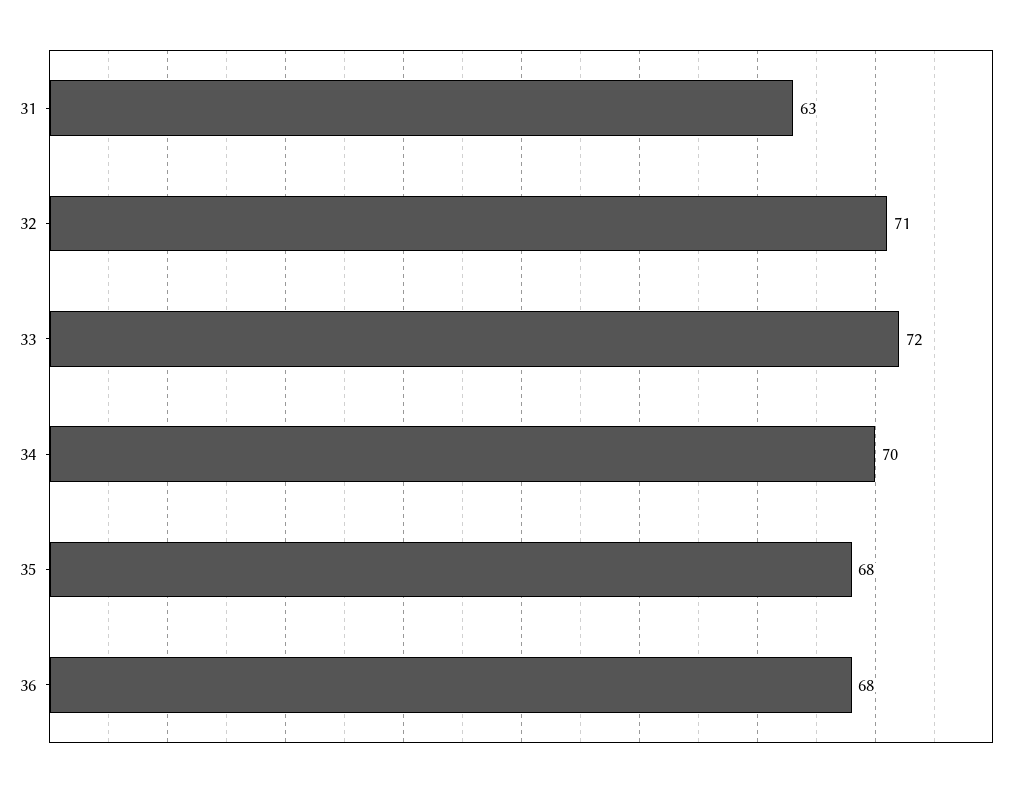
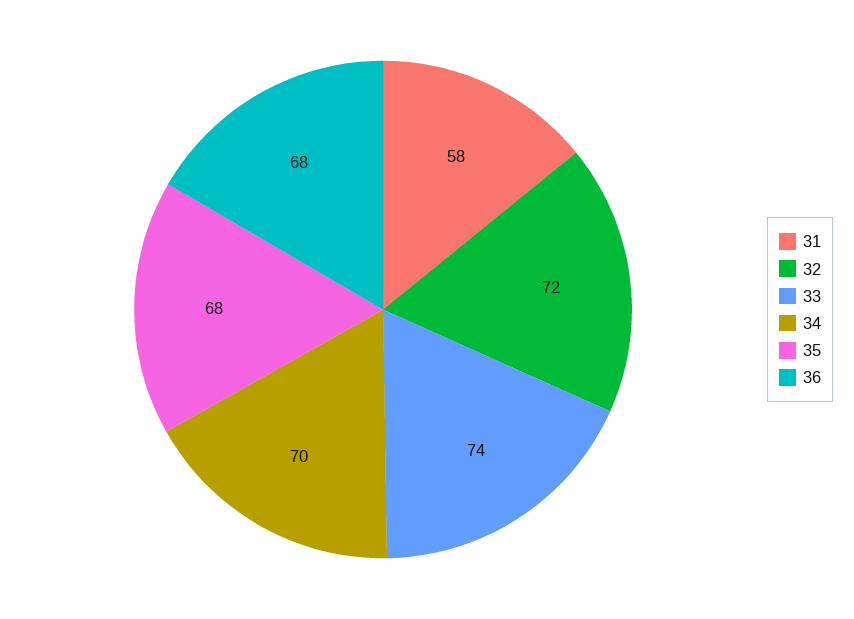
  {
-   "31": 63,
+   "31": 58,
-   "32": 71,
+   "32": 72,
-   "33": 72,
+   "33": 74,
    "34": 70,
    "35": 68,
    "36": 68
  }

